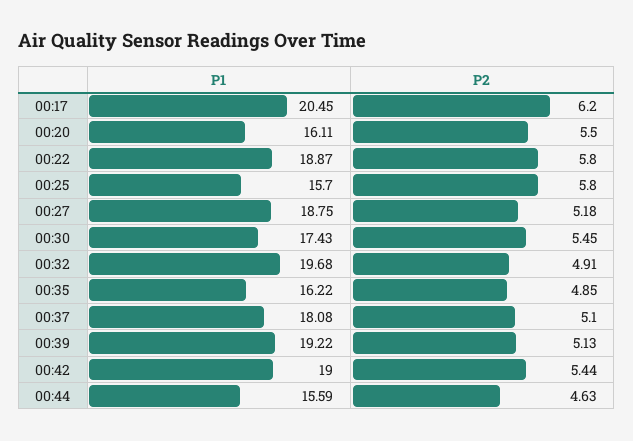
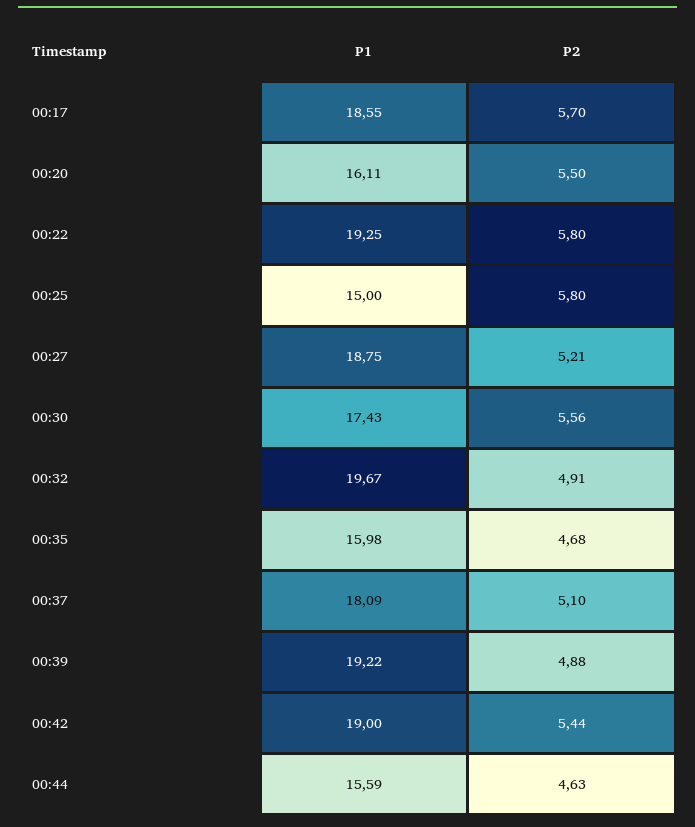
  {
    "P1": {
-     "00:17": 20.45,
+     "00:17": 18.55,
      "00:20": 16.11,
-     "00:22": 18.87,
+     "00:22": 19.25,
-     "00:25": 15.7,
+     "00:25": 15,
      "00:27": 18.75,
      "00:30": 17.43,
-     "00:32": 19.68,
+     "00:32": 19.67,
-     "00:35": 16.22,
+     "00:35": 15.98,
-     "00:37": 18.08,
+     "00:37": 18.09,
      "00:39": 19.22,
      "00:42": 19,
      "00:44": 15.59
    },
    "P2": {
-     "00:17": 6.2,
+     "00:17": 5.7,
      "00:20": 5.5,
      "00:22": 5.8,
      "00:25": 5.8,
-     "00:27": 5.18,
+     "00:27": 5.21,
-     "00:30": 5.45,
+     "00:30": 5.56,
      "00:32": 4.91,
-     "00:35": 4.85,
+     "00:35": 4.68,
      "00:37": 5.1,
-     "00:39": 5.13,
+     "00:39": 4.88,
      "00:42": 5.44,
      "00:44": 4.63
    }
  }

